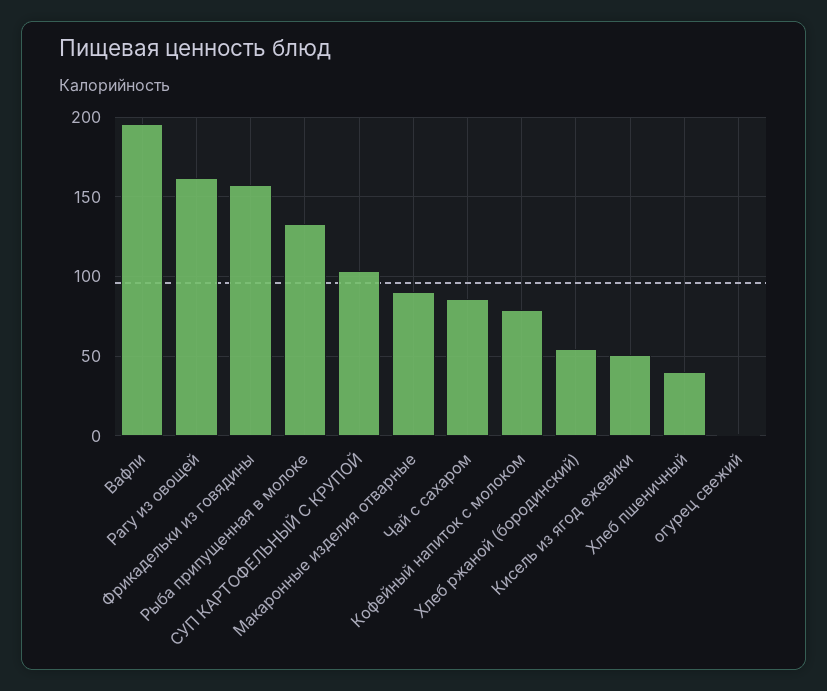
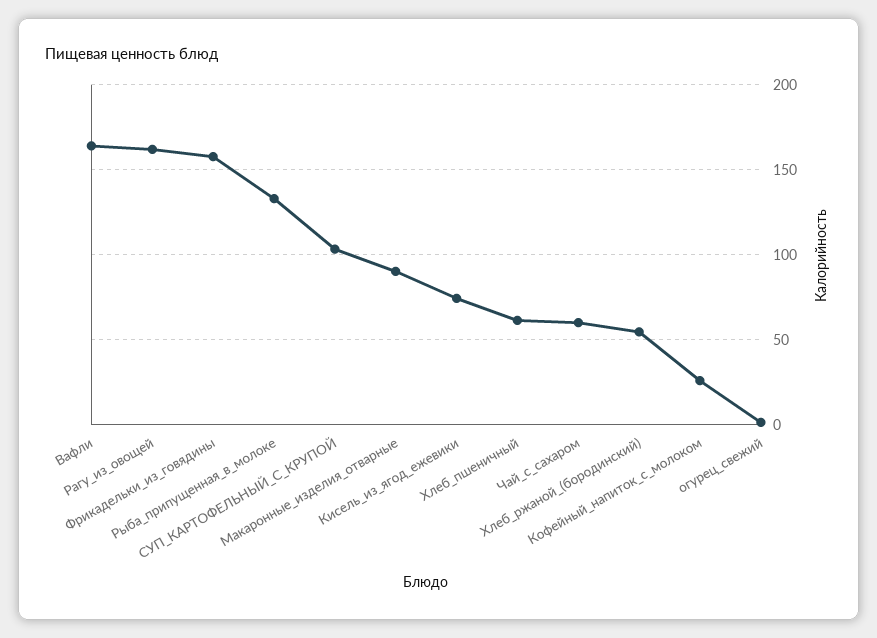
  {
-   "Вафли": 195,
+   "Вафли": 165,
    "Рагу из овощей": 160,
    "Фрикадельки из говядины": 160,
    "Рыба припущенная в молоке": 135,
    "СУП КАРТОФЕЛЬНЫЙ С КРУПОЙ": 105,
    "Макаронные изделия отварные": 90,
-   "Чай с сахаром": 85,
+   "Чай с сахаром": 60,
-   "Кофейный напиток с молоком": 80,
+   "Кофейный напиток с молоком": 25,
    "Хлеб ржаной (бородинский)": 55,
-   "Кисель из ягод ежевики": 50,
+   "Кисель из ягод ежевики": 75,
-   "Хлеб пшеничный": 40,
+   "Хлеб пшеничный": 60,
    "огурец свежий": 0
  }

